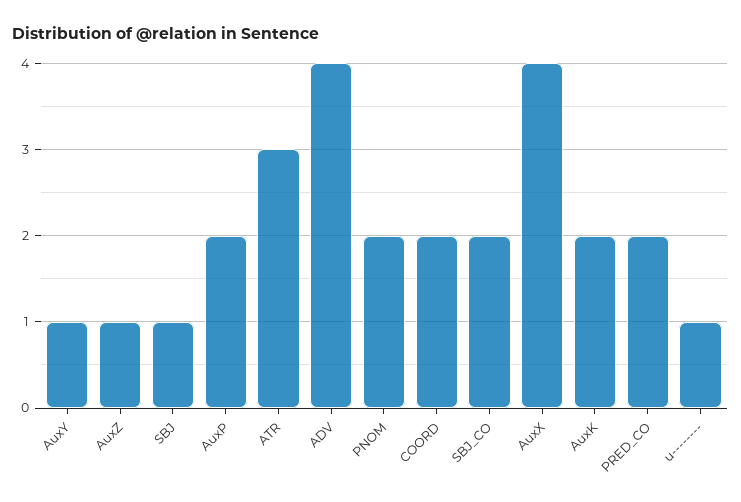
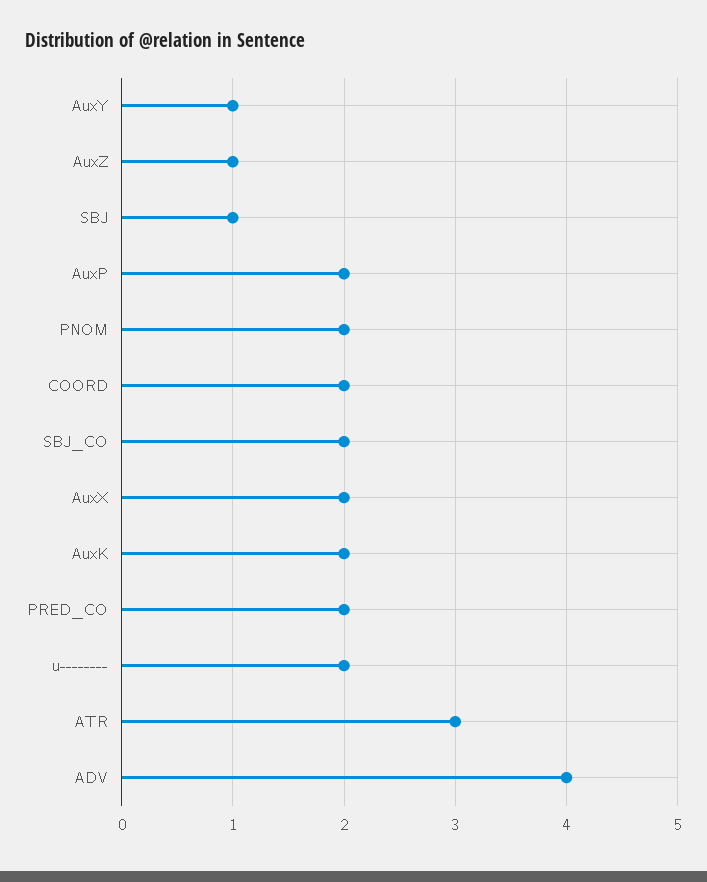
  {
    "AuxY": 1,
    "AuxZ": 1,
    "SBJ": 1,
    "AuxP": 2,
    "ATR": 3,
    "ADV": 4,
    "PNOM": 2,
    "COORD": 2,
    "SBJ_CO": 2,
-   "AuxX": 4,
+   "AuxX": 2,
    "AuxK": 2,
    "PRED_CO": 2,
-   "u--------": 1
+   "u--------": 2
  }

